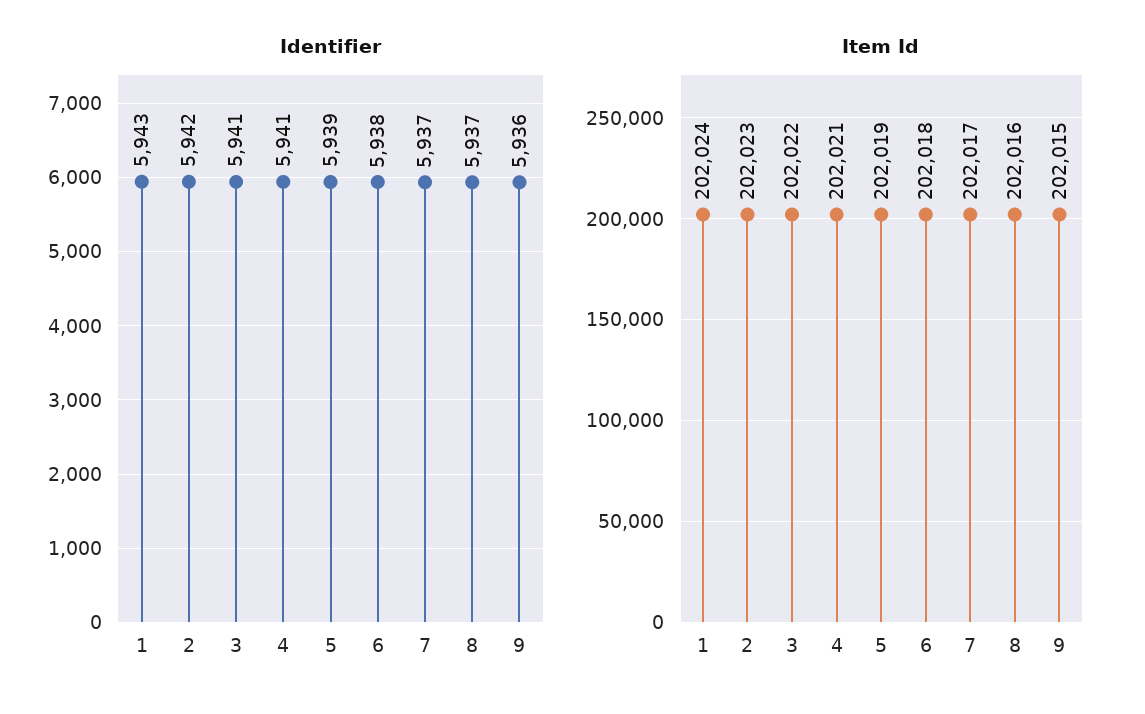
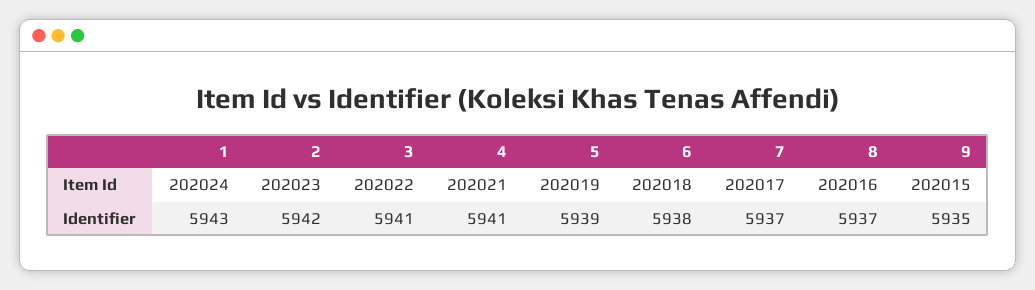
  {
    "Identifier": {
      "1": 5943,
      "2": 5942,
      "3": 5941,
      "4": 5941,
      "5": 5939,
      "6": 5938,
      "7": 5937,
      "8": 5937,
-     "9": 5936
+     "9": 5935
    },
    "Item Id": {
      "1": 202024,
      "2": 202023,
      "3": 202022,
      "4": 202021,
      "5": 202019,
      "6": 202018,
      "7": 202017,
      "8": 202016,
      "9": 202015
    }
  }

